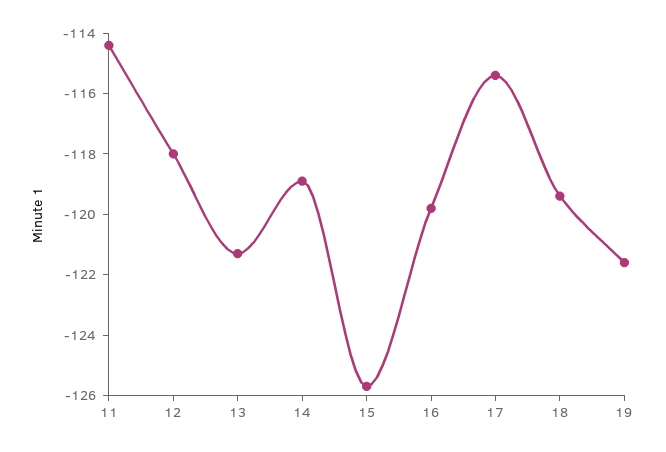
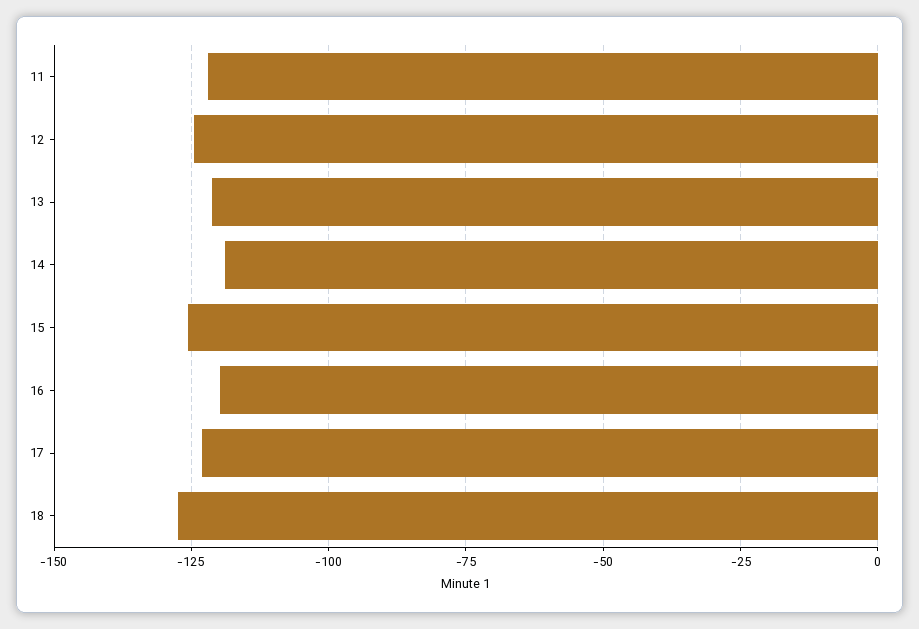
  {
-   "11": -114.5,
+   "11": -122.5,
-   "12": -118,
+   "12": -125,
    "13": -121.5,
    "14": -119,
    "15": -125.5,
    "16": -120,
-   "17": -115.5,
+   "17": -122.5,
-   "18": -119.5,
+   "18": -127.5
-   "19": -121.5
  }

